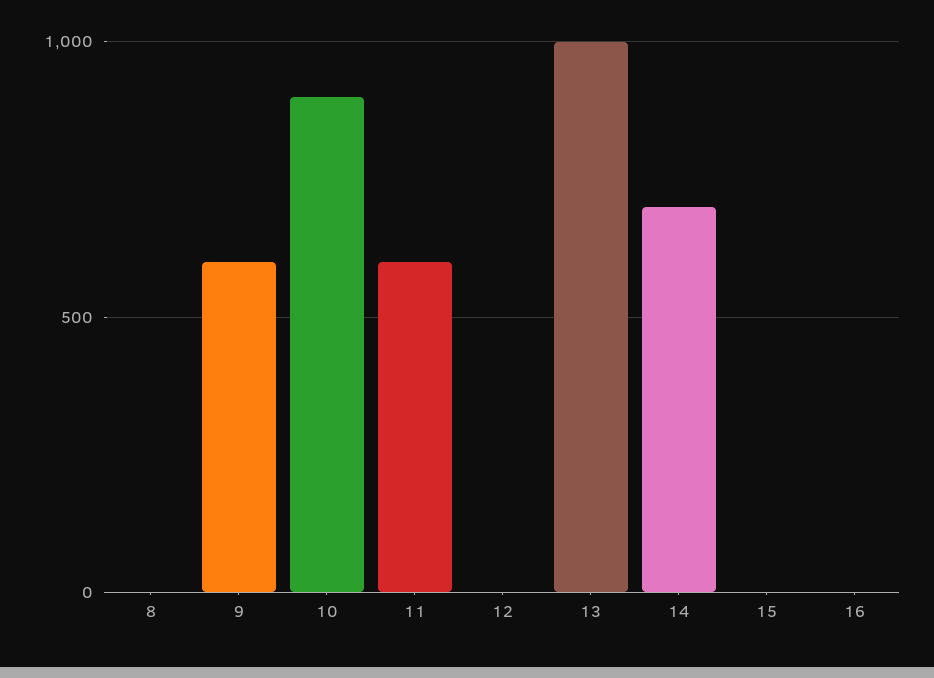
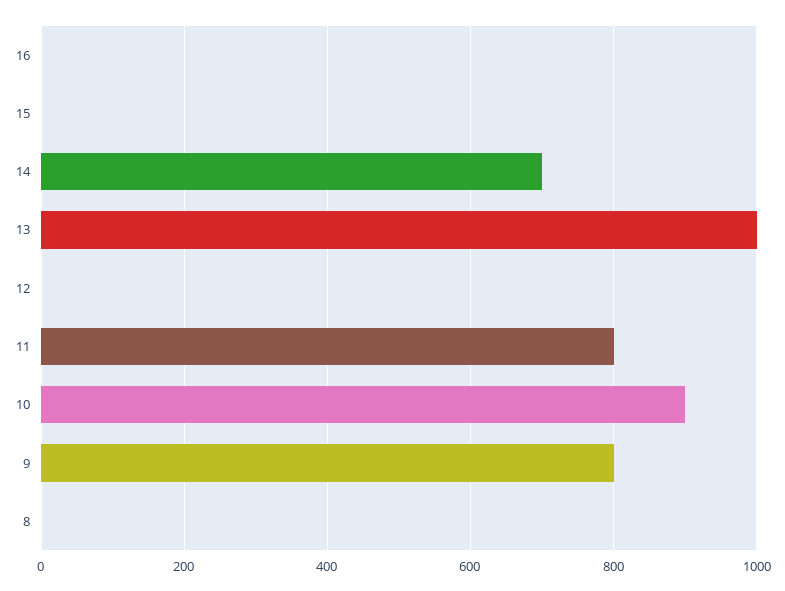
  {
    "8": 0,
-   "9": 600,
+   "9": 800,
    "10": 900,
-   "11": 600,
+   "11": 800,
    "12": 0,
    "13": 1000,
    "14": 700,
    "15": 0,
    "16": 0
  }

